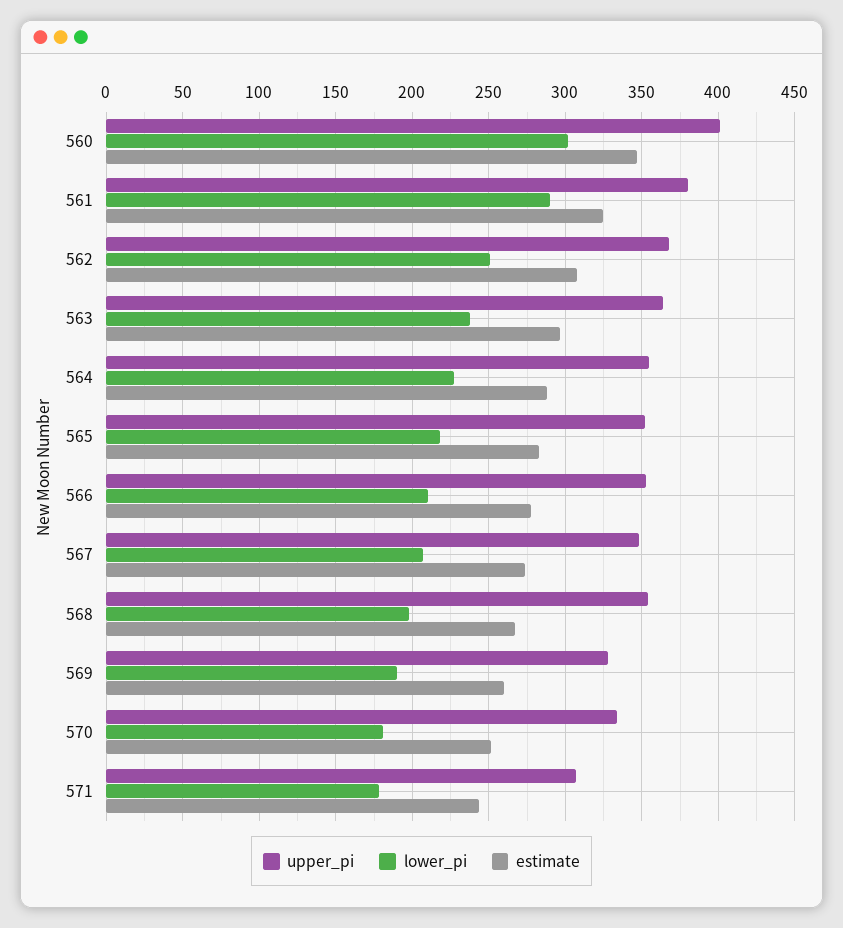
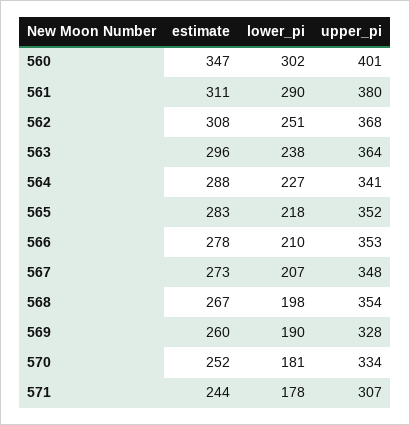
  {
    "upper_pi": {
      "560": 401,
      "561": 380,
      "562": 368,
      "563": 364,
-     "564": 355,
+     "564": 341,
      "565": 352,
      "566": 353,
      "567": 348,
      "568": 354,
      "569": 328,
      "570": 334,
      "571": 307
    },
    "lower_pi": {
      "560": 302,
      "561": 290,
      "562": 251,
      "563": 238,
      "564": 227,
      "565": 218,
      "566": 210,
      "567": 207,
      "568": 198,
      "569": 190,
      "570": 181,
      "571": 178
    },
    "estimate": {
      "560": 347,
-     "561": 325,
+     "561": 311,
      "562": 308,
      "563": 296,
      "564": 288,
      "565": 283,
      "566": 278,
      "567": 273,
      "568": 267,
      "569": 260,
      "570": 252,
      "571": 244
    }
  }

